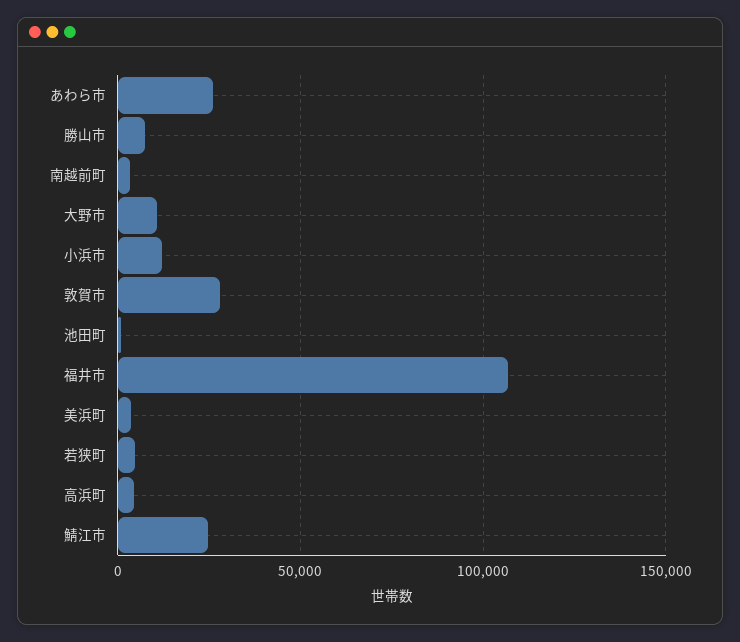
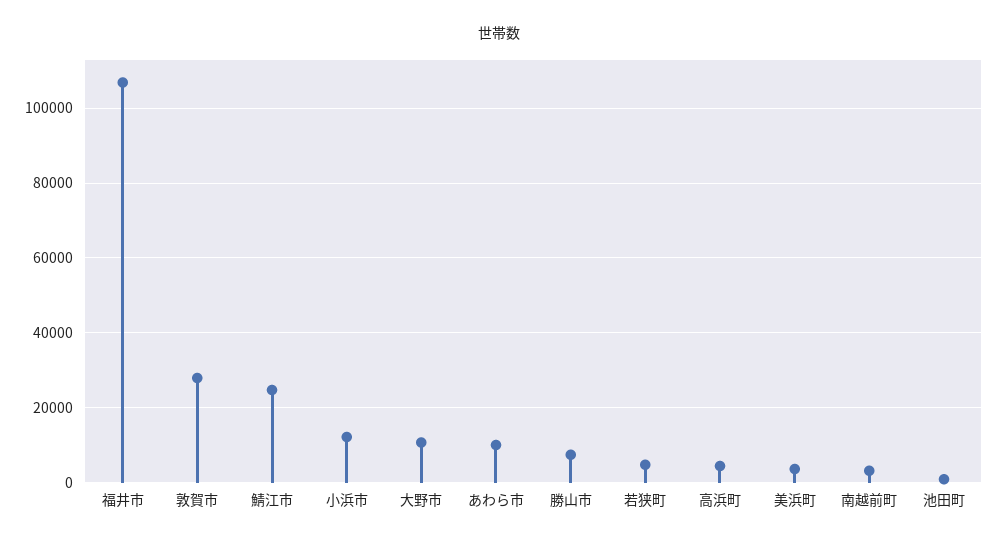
  {
-   "あわら市": 25000,
+   "あわら市": 10000,
    "勝山市": 8000,
    "南越前町": 4000,
    "大野市": 10000,
    "小浜市": 12000,
    "敦賀市": 28000,
    "池田町": 0,
    "福井市": 106000,
    "美浜町": 4000,
    "若狭町": 4000,
    "高浜町": 4000,
    "鯖江市": 24000
  }

